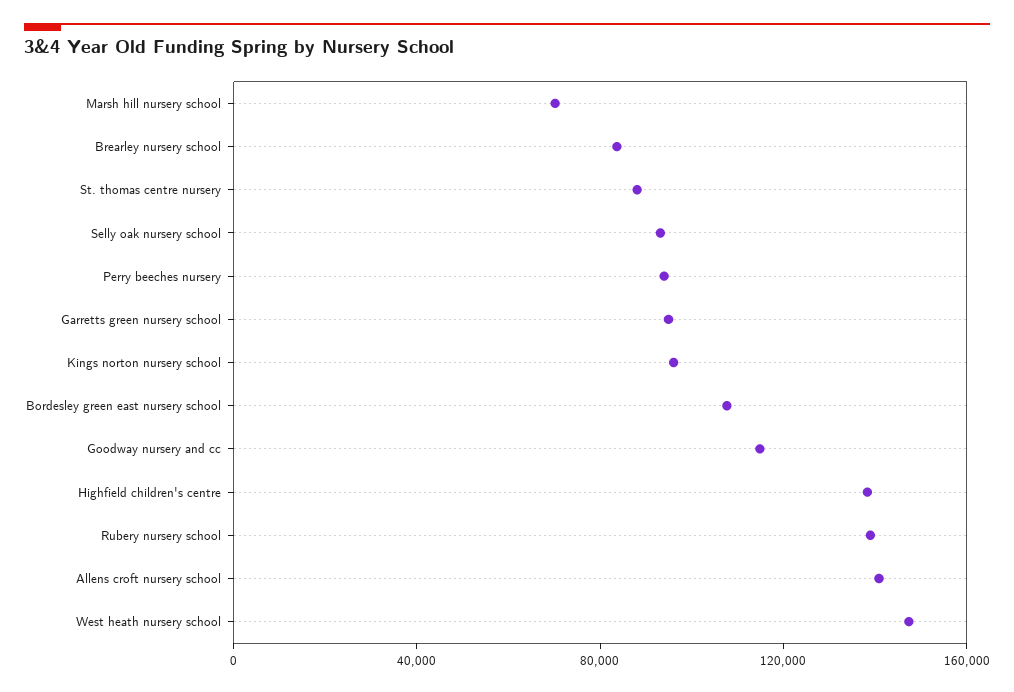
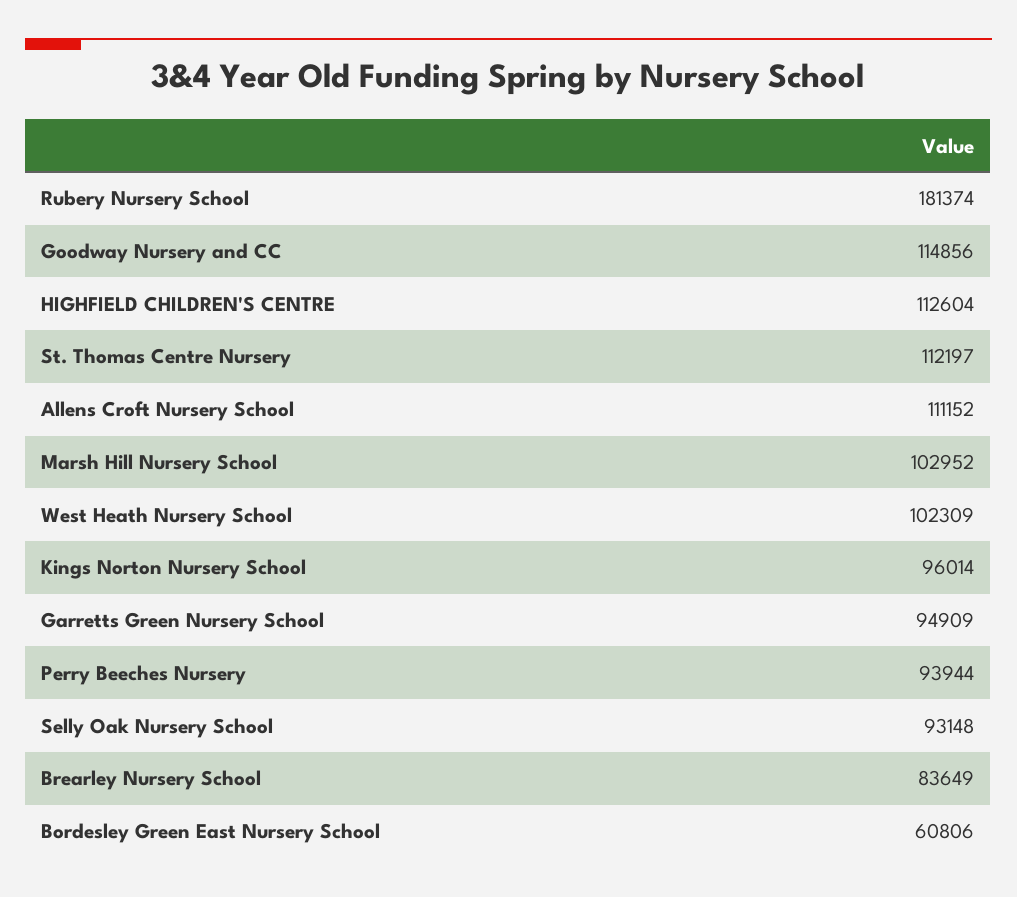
  {
-   "Marsh hill nursery school": 70000,
+   "Marsh hill nursery school": 102952,
    "Brearley nursery school": 83649,
-   "St. thomas centre nursery": 90000,
+   "St. thomas centre nursery": 112197,
    "Selly oak nursery school": 93148,
    "Perry beeches nursery": 93944,
    "Garretts green nursery school": 94909,
    "Kings norton nursery school": 96014,
-   "Bordesley green east nursery school": 110000,
+   "Bordesley green east nursery school": 60806,
    "Goodway nursery and cc": 114856,
-   "Highfield children's centre": 140000,
+   "Highfield children's centre": 112604,
-   "Rubery nursery school": 140000,
+   "Rubery nursery school": 181374,
-   "Allens croft nursery school": 140000,
+   "Allens croft nursery school": 111152,
-   "West heath nursery school": 150000
+   "West heath nursery school": 102309
  }

